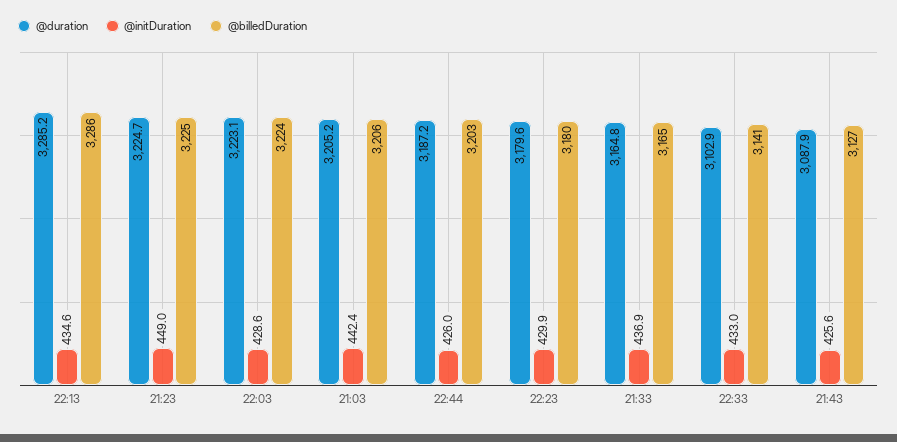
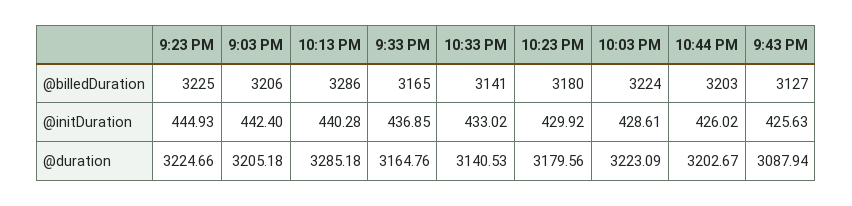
  {
    "@duration": {
      "22:13": 3285.18,
      "21:23": 3224.66,
      "22:03": 3223.09,
      "21:03": 3205.18,
-     "22:44": 3187.2,
+     "22:44": 3202.67,
      "22:23": 3179.56,
      "21:33": 3164.76,
-     "22:33": 3102.9,
+     "22:33": 3140.53,
      "21:43": 3087.94
    },
    "@initDuration": {
-     "22:13": 434.6,
+     "22:13": 440.28,
-     "21:23": 449,
+     "21:23": 444.93,
      "22:03": 428.61,
      "21:03": 442.4,
      "22:44": 426.02,
      "22:23": 429.92,
      "21:33": 436.85,
      "22:33": 433.02,
      "21:43": 425.63
    },
    "@billedDuration": {
      "22:13": 3286,
      "21:23": 3225,
      "22:03": 3224,
      "21:03": 3206,
      "22:44": 3203,
      "22:23": 3180,
      "21:33": 3165,
      "22:33": 3141,
      "21:43": 3127
    }
  }

